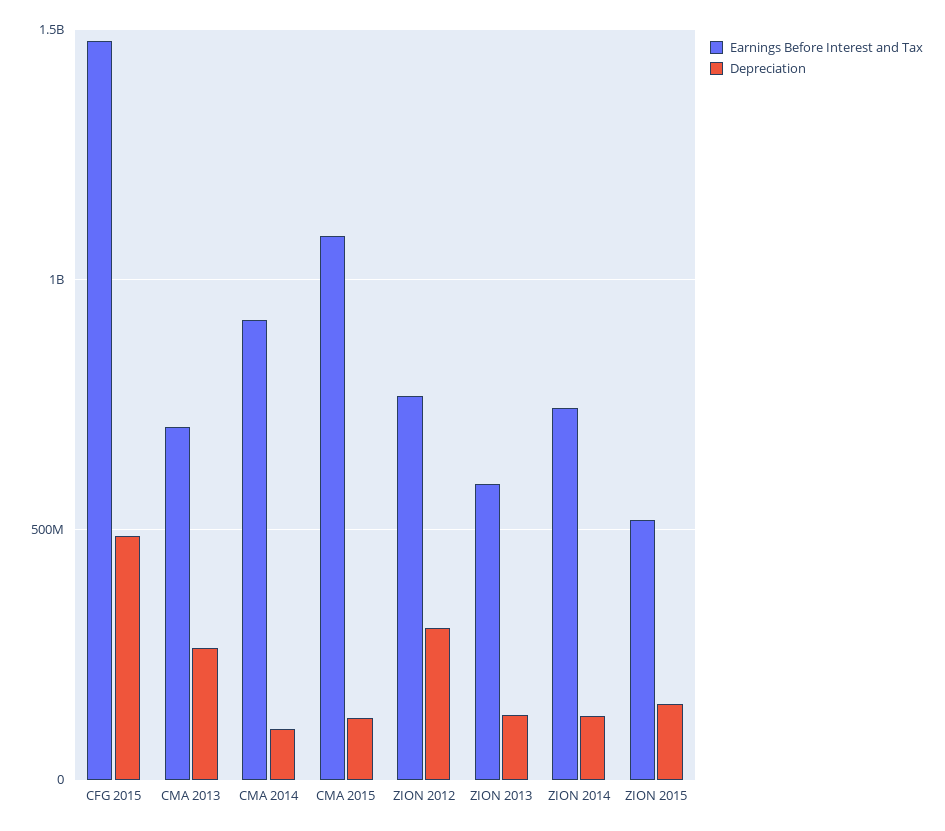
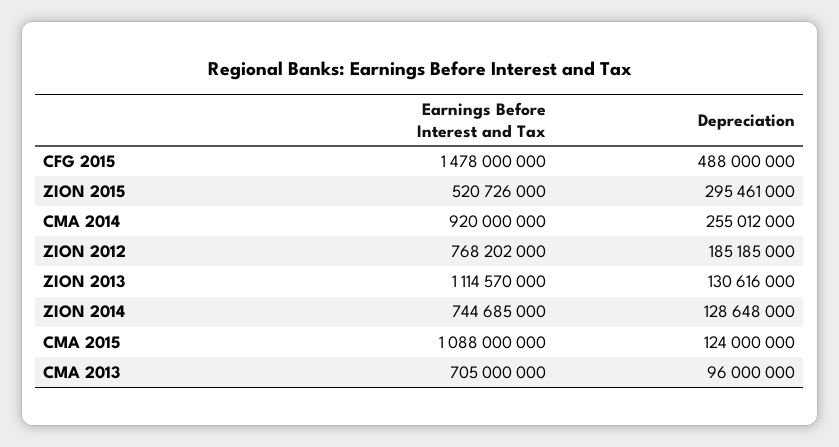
  {
    "Earnings Before Interest and Tax": {
      "CFG 2015": 1478000000,
      "CMA 2013": 705000000,
      "CMA 2014": 920000000,
      "CMA 2015": 1088000000,
      "ZION 2012": 768202000,
-     "ZION 2013": 600000000,
+     "ZION 2013": 1114570000,
      "ZION 2014": 744685000,
      "ZION 2015": 520726000
    },
    "Depreciation": {
      "CFG 2015": 488000000,
-     "CMA 2013": 250000000,
+     "CMA 2013": 96000000,
-     "CMA 2014": 100000000,
+     "CMA 2014": 255012000,
      "CMA 2015": 124000000,
-     "ZION 2012": 300000000,
+     "ZION 2012": 185185000,
      "ZION 2013": 130616000,
      "ZION 2014": 128648000,
-     "ZION 2015": 150000000
+     "ZION 2015": 295461000
    }
  }

